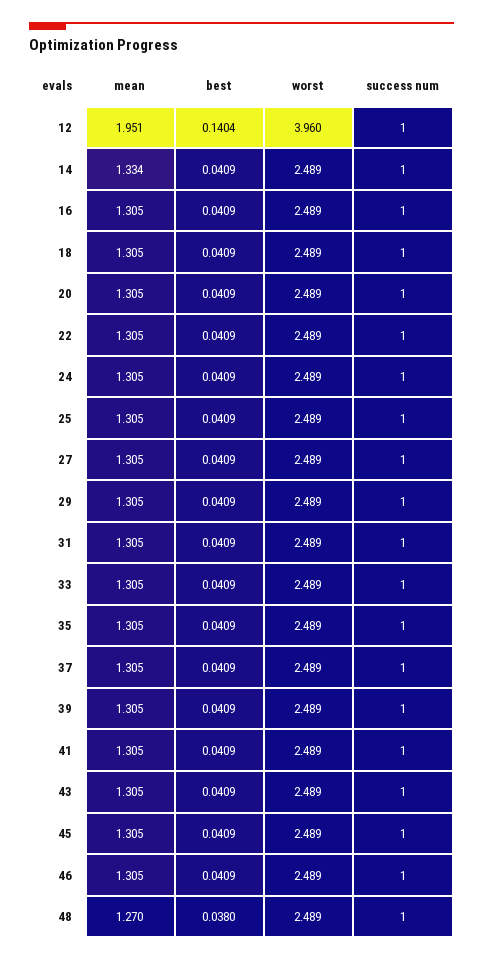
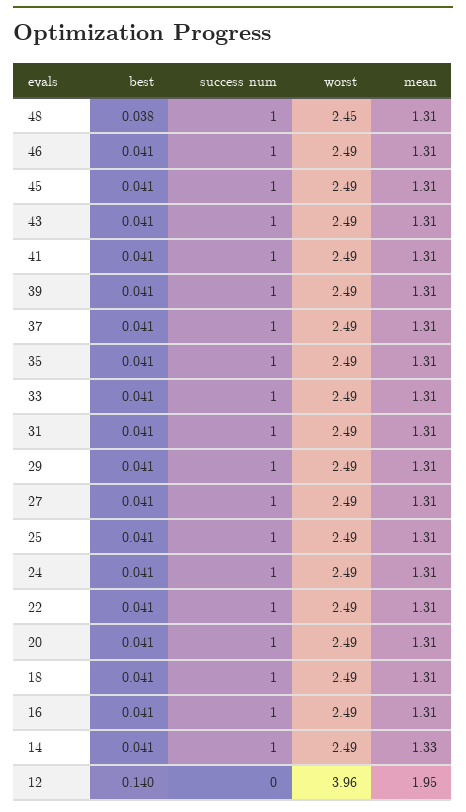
  {
    "mean": {
      "12": 1.951,
      "14": 1.334,
      "16": 1.305,
      "18": 1.305,
      "20": 1.305,
      "22": 1.305,
      "24": 1.305,
      "25": 1.305,
      "27": 1.305,
      "29": 1.305,
      "31": 1.305,
      "33": 1.305,
      "35": 1.305,
      "37": 1.305,
      "39": 1.305,
      "41": 1.305,
      "43": 1.305,
      "45": 1.305,
      "46": 1.305,
-     "48": 1.27
+     "48": 1.31
    },
    "best": {
      "12": 0.1404,
      "14": 0.0409,
      "16": 0.0409,
      "18": 0.0409,
      "20": 0.0409,
      "22": 0.0409,
      "24": 0.0409,
      "25": 0.0409,
      "27": 0.0409,
      "29": 0.0409,
      "31": 0.0409,
      "33": 0.0409,
      "35": 0.0409,
      "37": 0.0409,
      "39": 0.0409,
      "41": 0.0409,
      "43": 0.0409,
      "45": 0.0409,
      "46": 0.0409,
      "48": 0.038
    },
    "worst": {
      "12": 3.96,
      "14": 2.489,
      "16": 2.489,
      "18": 2.489,
      "20": 2.489,
      "22": 2.489,
      "24": 2.489,
      "25": 2.489,
      "27": 2.489,
      "29": 2.489,
      "31": 2.489,
      "33": 2.489,
      "35": 2.489,
      "37": 2.489,
      "39": 2.489,
      "41": 2.489,
      "43": 2.489,
      "45": 2.489,
      "46": 2.489,
-     "48": 2.489
+     "48": 2.45
    },
    "success num": {
-     "12": 1,
+     "12": 0,
      "14": 1,
      "16": 1,
      "18": 1,
      "20": 1,
      "22": 1,
      "24": 1,
      "25": 1,
      "27": 1,
      "29": 1,
      "31": 1,
      "33": 1,
      "35": 1,
      "37": 1,
      "39": 1,
      "41": 1,
      "43": 1,
      "45": 1,
      "46": 1,
      "48": 1
    }
  }

